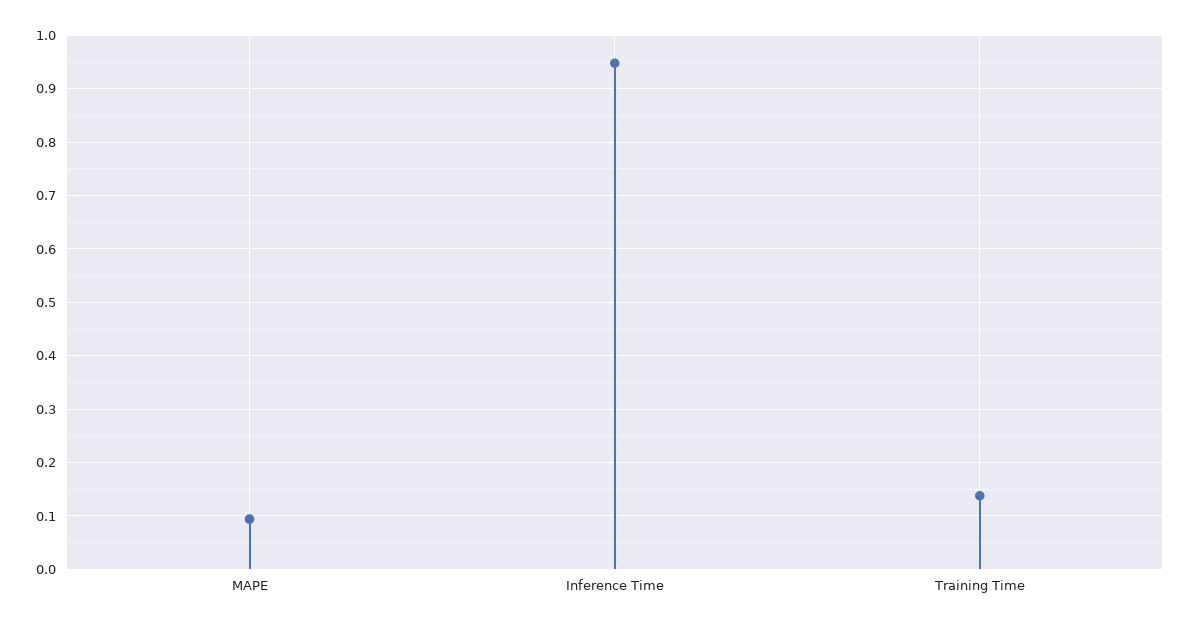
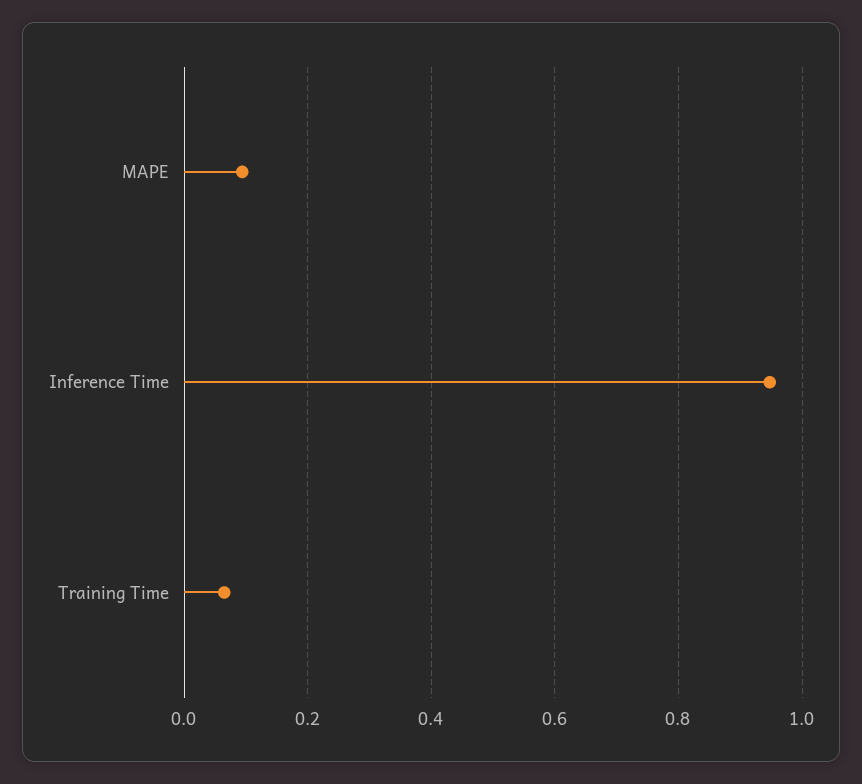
  {
    "MAPE": 0.1,
    "Inference Time": 0.94,
-   "Training Time": 0.14
+   "Training Time": 0.06
  }

